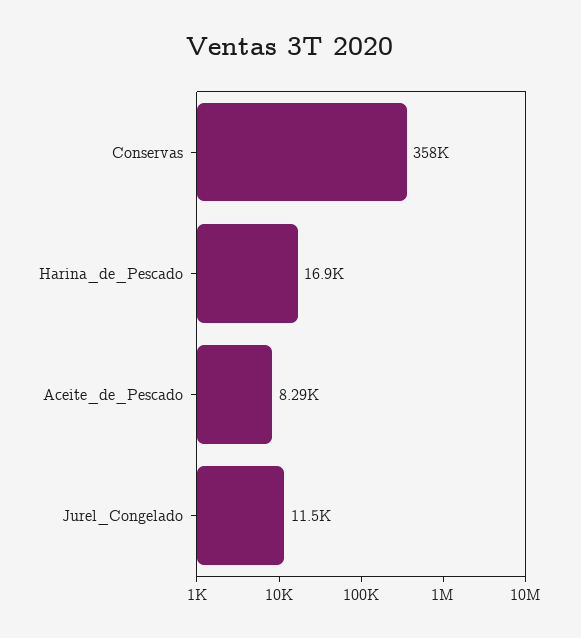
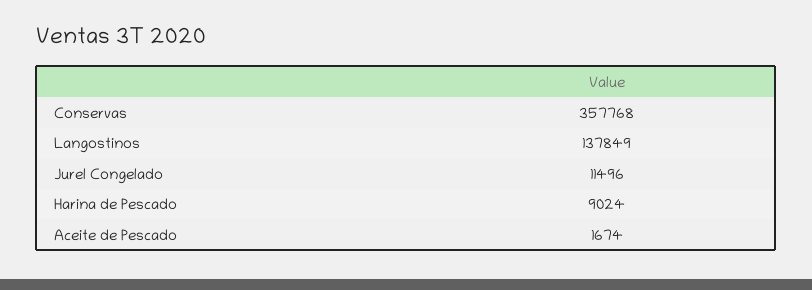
  {
    "Conservas": 357768,
-   "Harina_de_Pescado": 16900,
+   "Harina_de_Pescado": 9024,
-   "Aceite_de_Pescado": 8290,
+   "Aceite_de_Pescado": 1674,
-   "Jurel_Congelado": 11496
+   "Jurel_Congelado": 11496,
+   "Langostinos": 137849
  }

